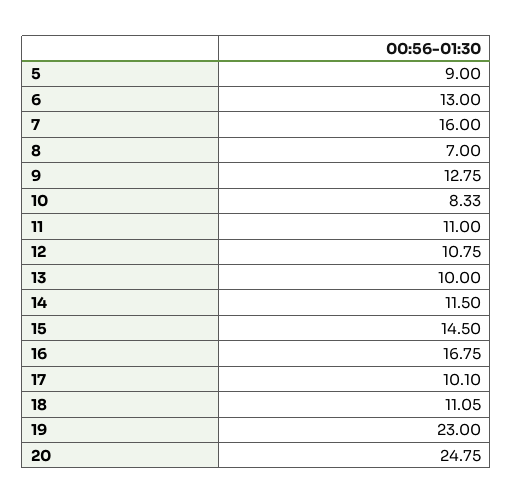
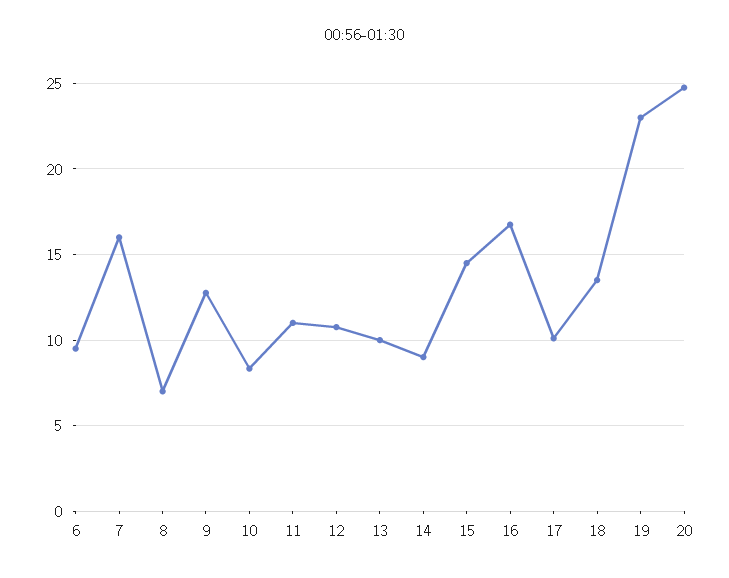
  {
-   "5": 9,
-   "6": 13,
+   "6": 9.5,
    "7": 16,
    "8": 7,
    "9": 12.75,
    "10": 8.33,
    "11": 11,
    "12": 10.75,
    "13": 10,
-   "14": 11.5,
+   "14": 9,
    "15": 14.5,
    "16": 16.75,
    "17": 10.1,
-   "18": 11.05,
+   "18": 13.5,
    "19": 23,
    "20": 24.75
  }

